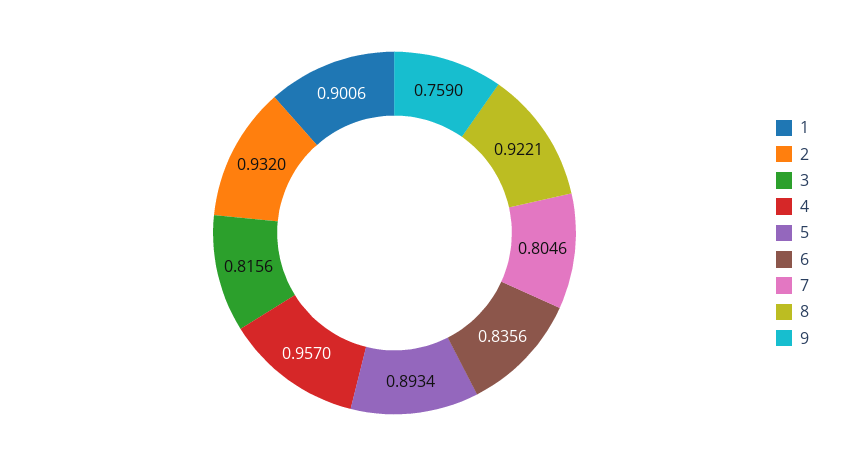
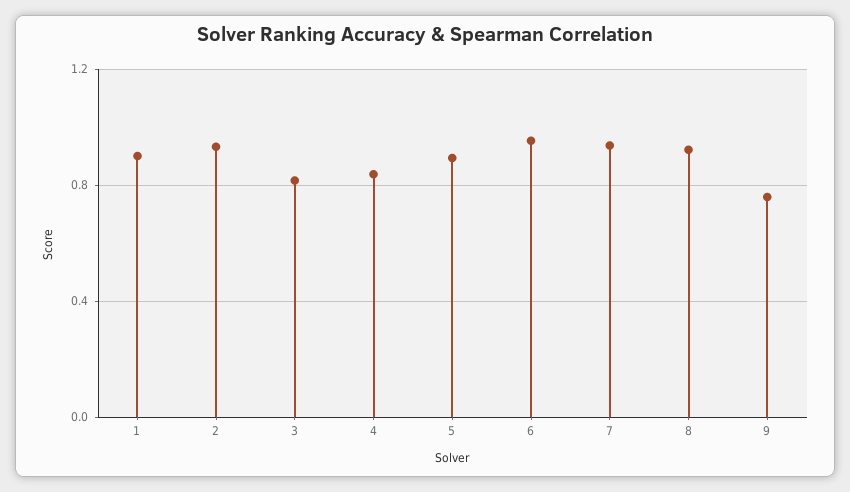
  {
    "1": 0.9006,
    "2": 0.932,
    "3": 0.8156,
-   "4": 0.957,
+   "4": 0.85,
    "5": 0.8934,
-   "6": 0.8356,
+   "6": 0.95,
-   "7": 0.8046,
+   "7": 0.95,
    "8": 0.9221,
    "9": 0.759
  }

